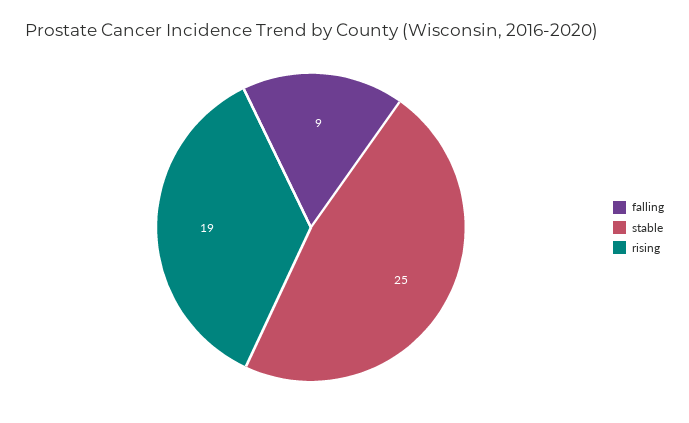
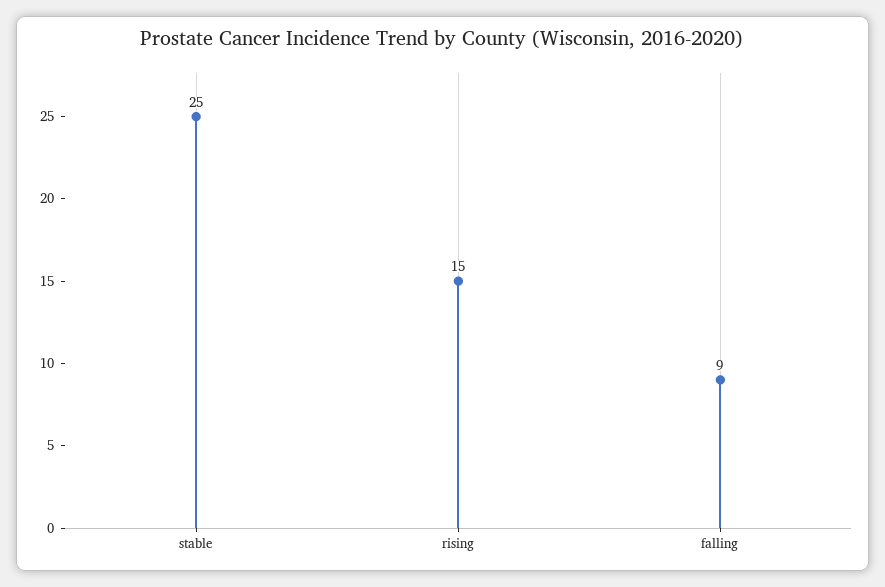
  {
    "falling": 9,
    "stable": 25,
-   "rising": 19
+   "rising": 15
  }

